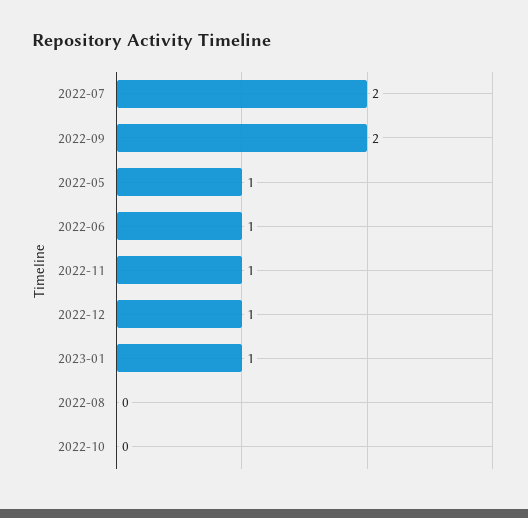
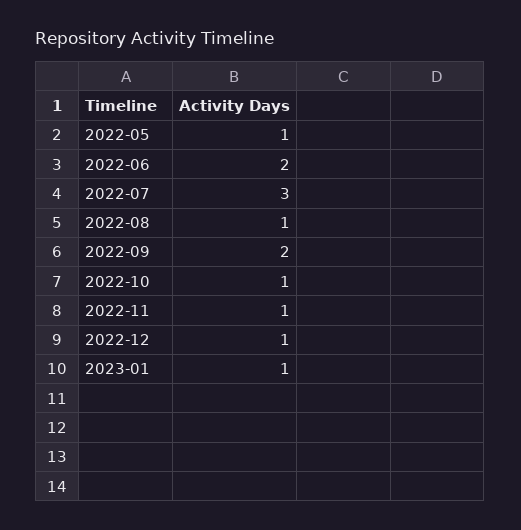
  {
-   "2022-07": 2,
+   "2022-07": 3,
    "2022-09": 2,
    "2022-05": 1,
-   "2022-06": 1,
+   "2022-06": 2,
    "2022-11": 1,
    "2022-12": 1,
    "2023-01": 1,
-   "2022-08": 0,
+   "2022-08": 1,
-   "2022-10": 0
+   "2022-10": 1
  }

